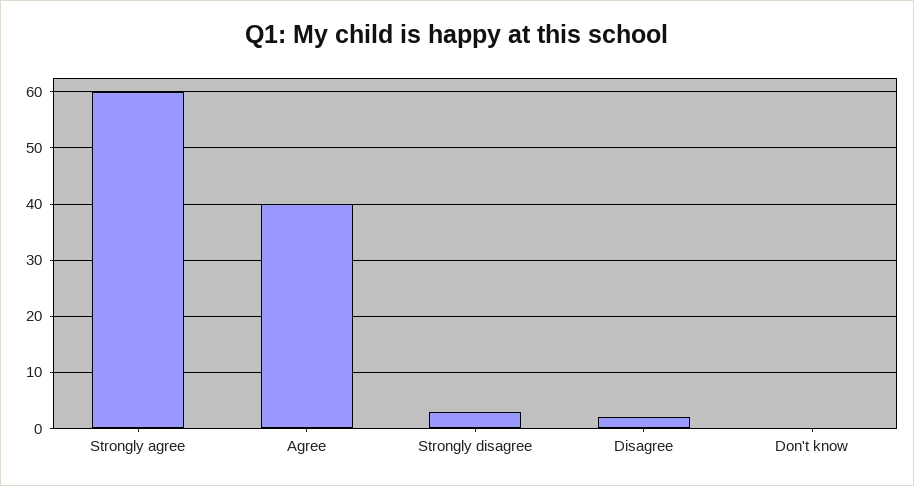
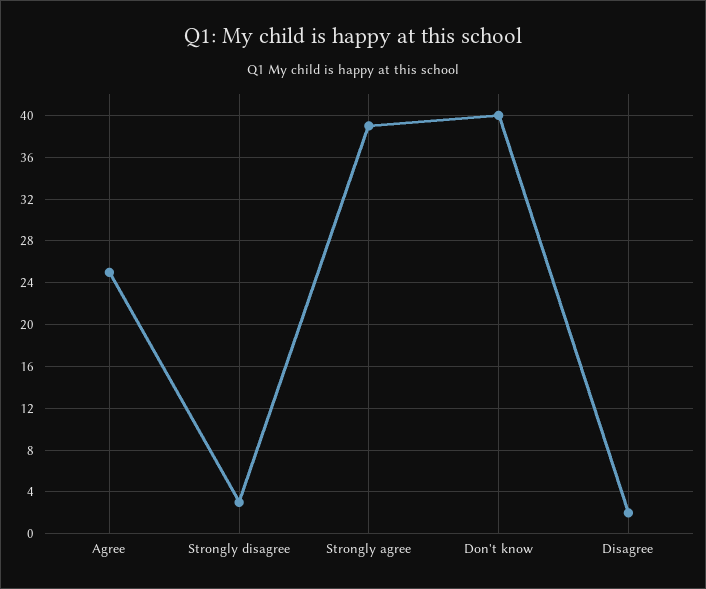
  {
-   "Strongly agree": 60,
+   "Strongly agree": 39,
-   "Agree": 40,
+   "Agree": 25,
    "Strongly disagree": 3,
    "Disagree": 2,
-   "Don't know": 0
+   "Don't know": 40
  }

